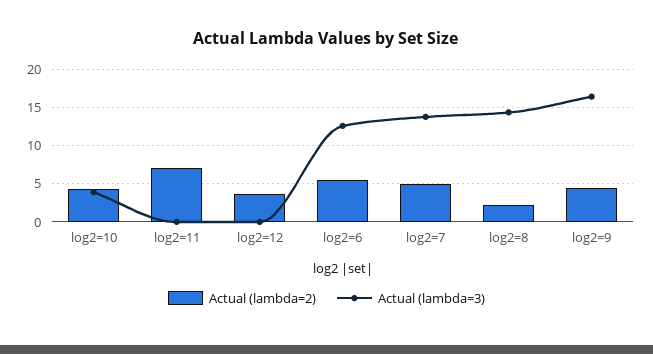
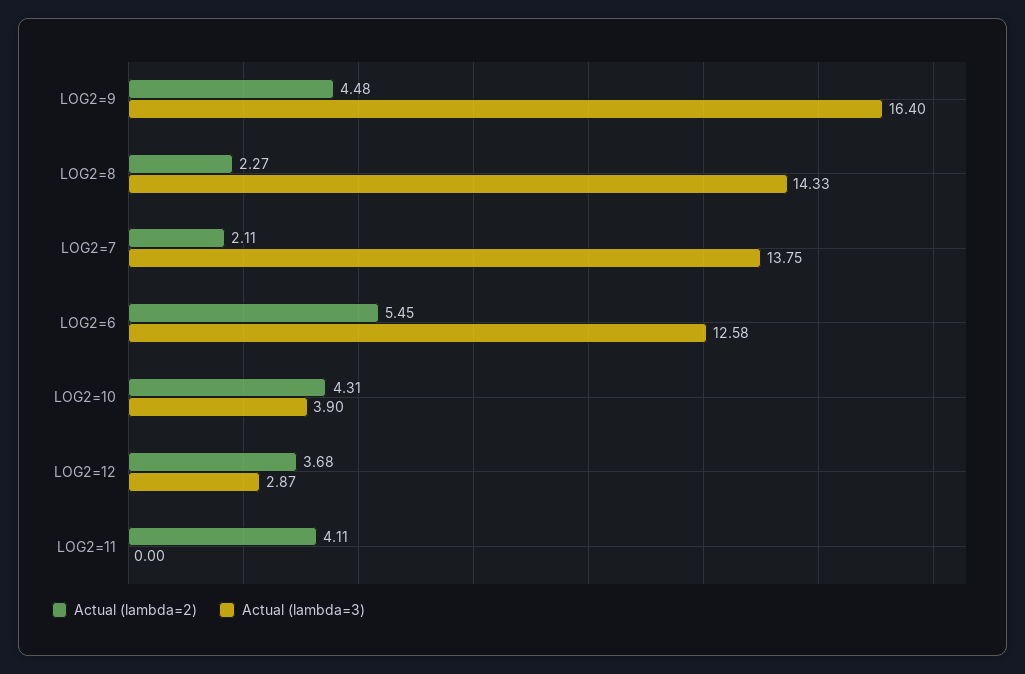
  {
    "Actual (lambda=2)": {
      "log2=10": 4.31,
-     "log2=11": 7,
+     "log2=11": 4.11,
      "log2=12": 3.68,
      "log2=6": 5.45,
-     "log2=7": 5,
+     "log2=7": 2.11,
      "log2=8": 2.27,
      "log2=9": 4.48
    },
    "Actual (lambda=3)": {
      "log2=10": 3.9,
      "log2=11": 0,
-     "log2=12": 0,
+     "log2=12": 2.87,
      "log2=6": 12.58,
      "log2=7": 13.75,
      "log2=8": 14.33,
      "log2=9": 16.4
    }
  }

